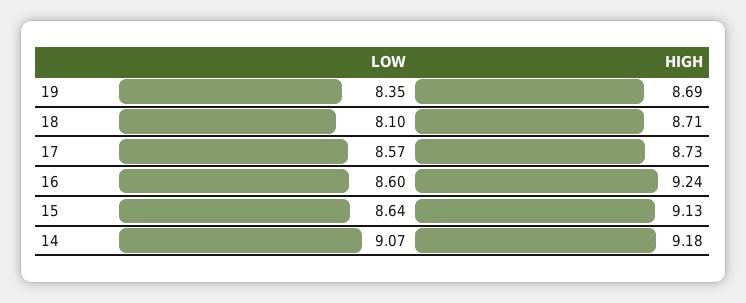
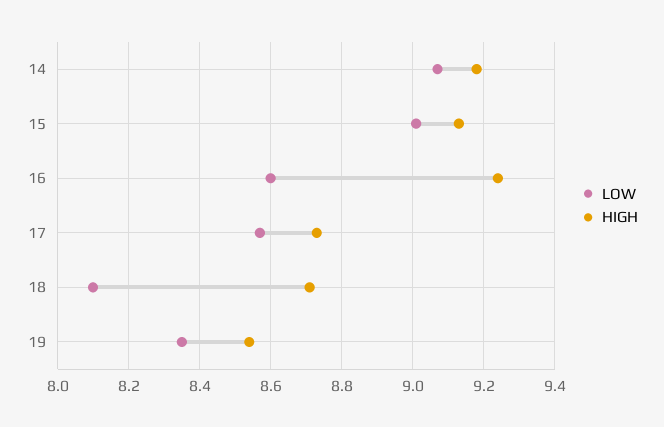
  {
    "LOW": {
      "19": 8.35,
      "18": 8.1,
      "17": 8.57,
      "16": 8.6,
-     "15": 8.64,
+     "15": 9,
      "14": 9.07
    },
    "HIGH": {
-     "19": 8.69,
+     "19": 8.55,
      "18": 8.71,
      "17": 8.73,
      "16": 9.24,
      "15": 9.13,
      "14": 9.18
    }
  }

